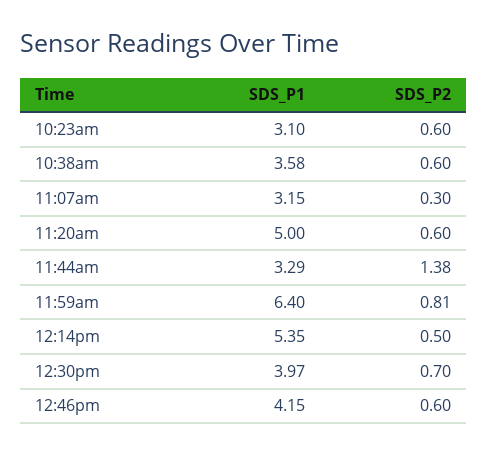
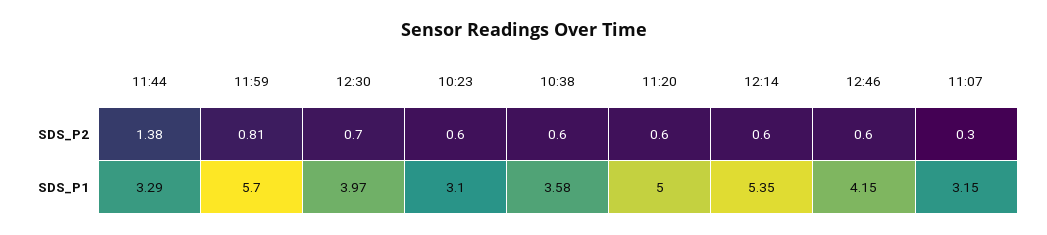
  {
    "SDS_P1": {
      "10:23am": 3.1,
      "10:38am": 3.58,
      "11:07am": 3.15,
      "11:20am": 5,
      "11:44am": 3.29,
-     "11:59am": 6.4,
+     "11:59am": 5.7,
      "12:14pm": 5.35,
      "12:30pm": 3.97,
      "12:46pm": 4.15
    },
    "SDS_P2": {
      "10:23am": 0.6,
      "10:38am": 0.6,
      "11:07am": 0.3,
      "11:20am": 0.6,
      "11:44am": 1.38,
      "11:59am": 0.81,
-     "12:14pm": 0.5,
+     "12:14pm": 0.6,
      "12:30pm": 0.7,
      "12:46pm": 0.6
    }
  }

